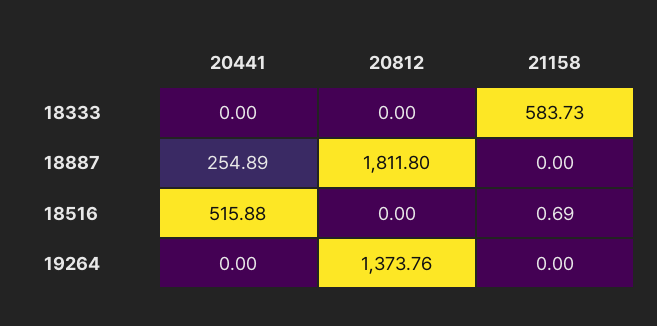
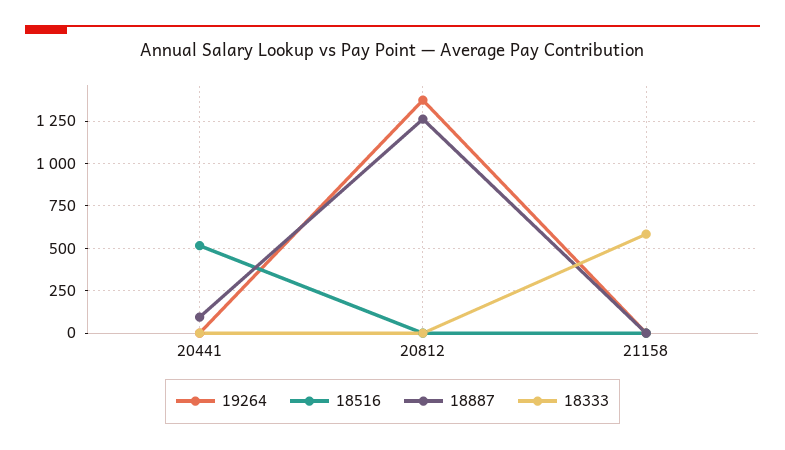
  {
    "18333": {
      "20441": 0,
      "20812": 0,
      "21158": 583.73
    },
    "18887": {
-     "20441": 254.89,
+     "20441": 100,
-     "20812": 1811.8,
+     "20812": 1250,
      "21158": 0
    },
    "18516": {
      "20441": 515.88,
      "20812": 0,
      "21158": 0.69
    },
    "19264": {
      "20441": 0,
      "20812": 1373.76,
      "21158": 0
    }
  }

